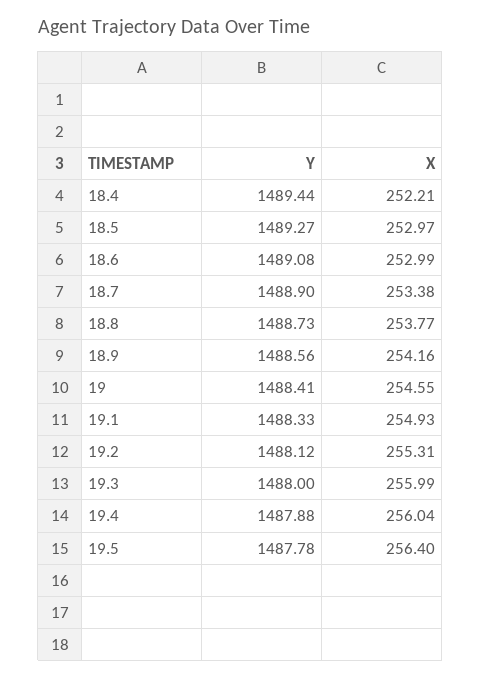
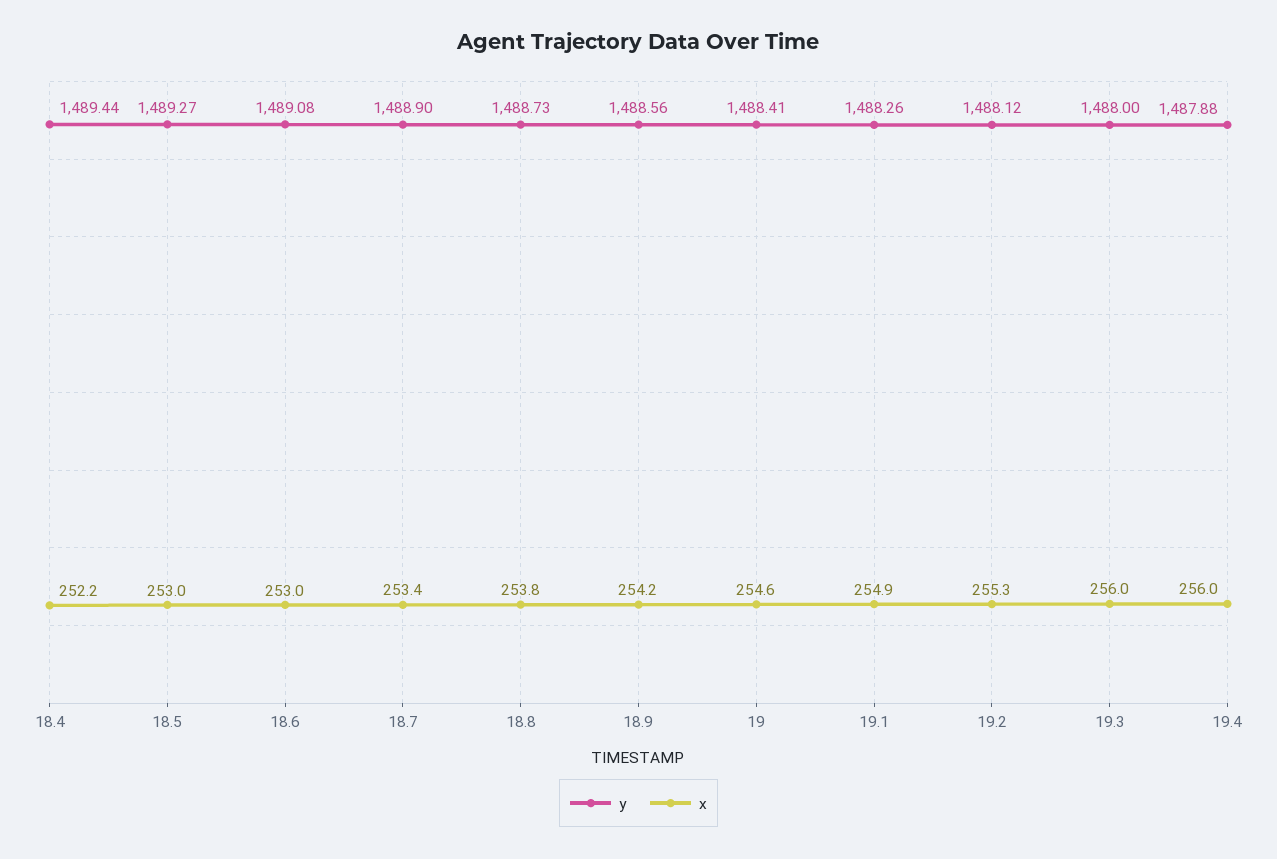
  {
    "Y": {
      "18.4": 1489.44,
      "18.5": 1489.27,
      "18.6": 1489.08,
      "18.7": 1488.9,
      "18.8": 1488.73,
      "18.9": 1488.56,
      "19": 1488.41,
-     "19.1": 1488.33,
+     "19.1": 1488.26,
      "19.2": 1488.12,
      "19.3": 1488,
-     "19.4": 1487.88,
+     "19.4": 1487.88
-     "19.5": 1487.78
    },
    "X": {
      "18.4": 252.21,
      "18.5": 252.97,
      "18.6": 252.99,
      "18.7": 253.38,
      "18.8": 253.77,
      "18.9": 254.16,
      "19": 254.55,
      "19.1": 254.93,
      "19.2": 255.31,
      "19.3": 255.99,
-     "19.4": 256.04,
+     "19.4": 256.04
-     "19.5": 256.4
    }
  }

